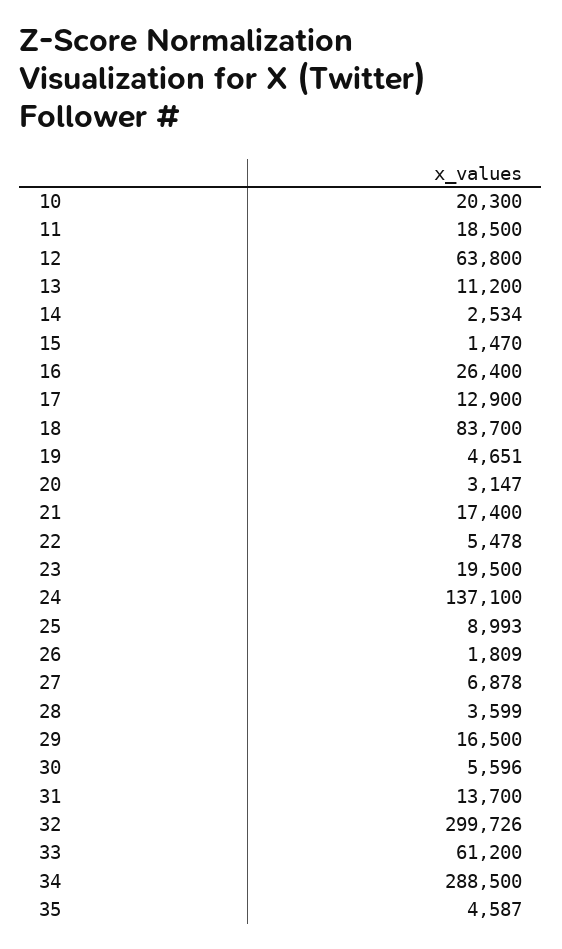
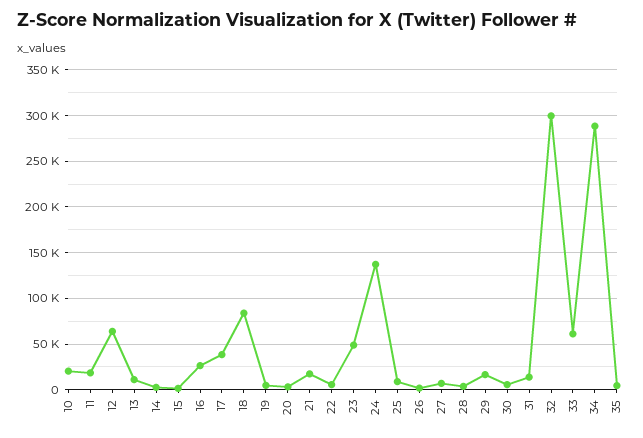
  {
    "10": 20300,
    "11": 18500,
    "12": 63800,
    "13": 11200,
    "14": 2534,
    "15": 1470,
    "16": 26400,
-   "17": 12900,
+   "17": 40000,
    "18": 83700,
    "19": 4651,
    "20": 3147,
    "21": 17400,
    "22": 5478,
-   "23": 19500,
+   "23": 50000,
    "24": 137100,
    "25": 8993,
    "26": 1809,
    "27": 6878,
    "28": 3599,
    "29": 16500,
    "30": 5596,
    "31": 13700,
    "32": 299726,
    "33": 61200,
    "34": 288500,
    "35": 4587
  }

